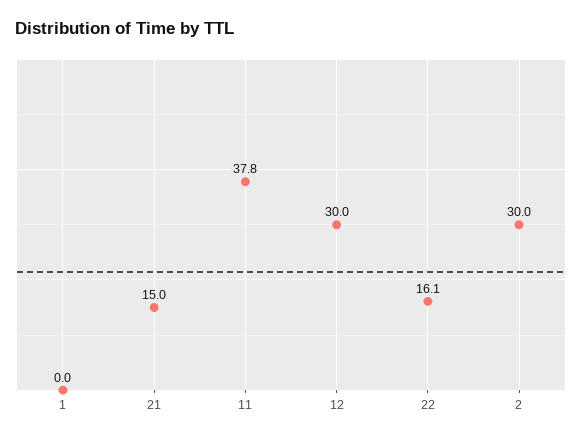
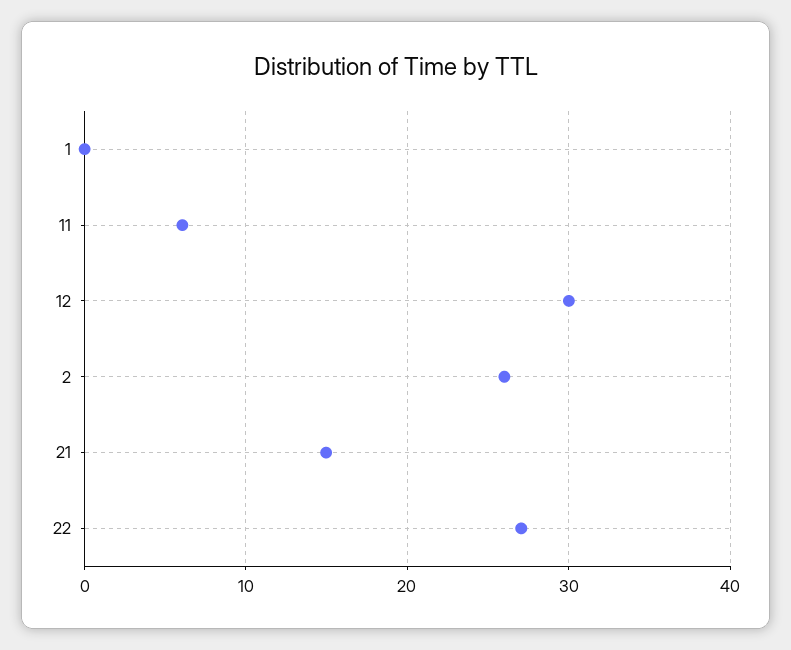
  {
    "1": 0,
    "21": 15,
-   "11": 37.8,
+   "11": 6,
    "12": 30,
-   "22": 16.1,
+   "22": 27,
-   "2": 30
+   "2": 26
  }

